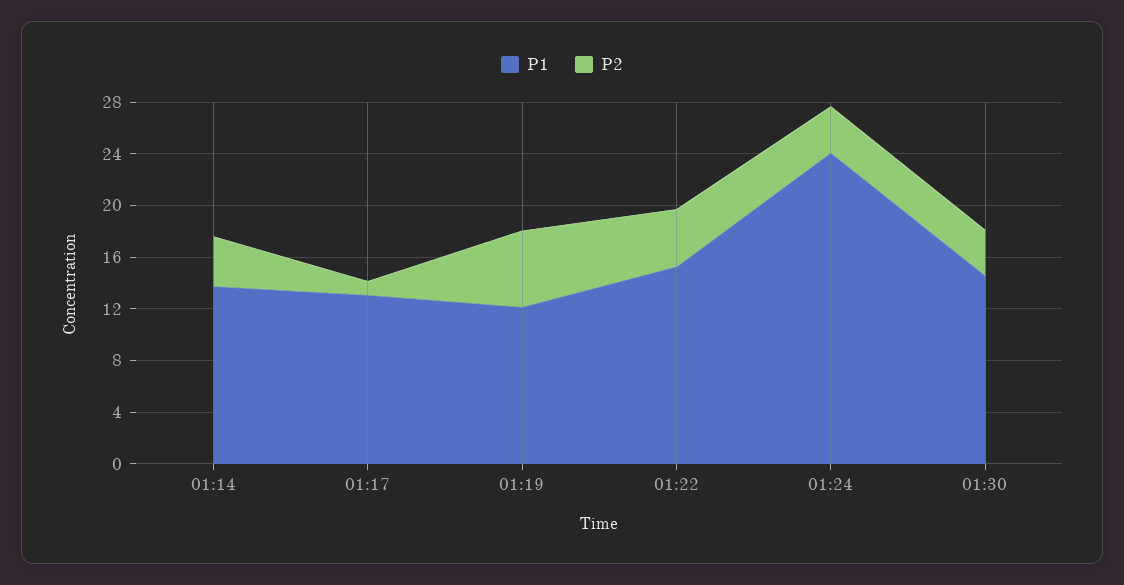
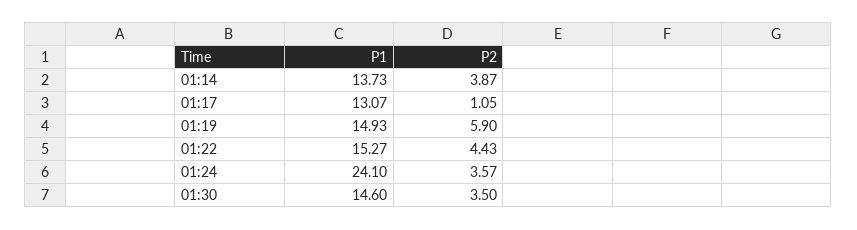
  {
    "P1": {
      "01:14": 13.73,
      "01:17": 13.07,
-     "01:19": 12,
+     "01:19": 14.93,
      "01:22": 15.27,
      "01:24": 24.1,
      "01:30": 14.6
    },
    "P2": {
      "01:14": 3.87,
      "01:17": 1.05,
      "01:19": 5.9,
      "01:22": 4.43,
      "01:24": 3.57,
      "01:30": 3.5
    }
  }

